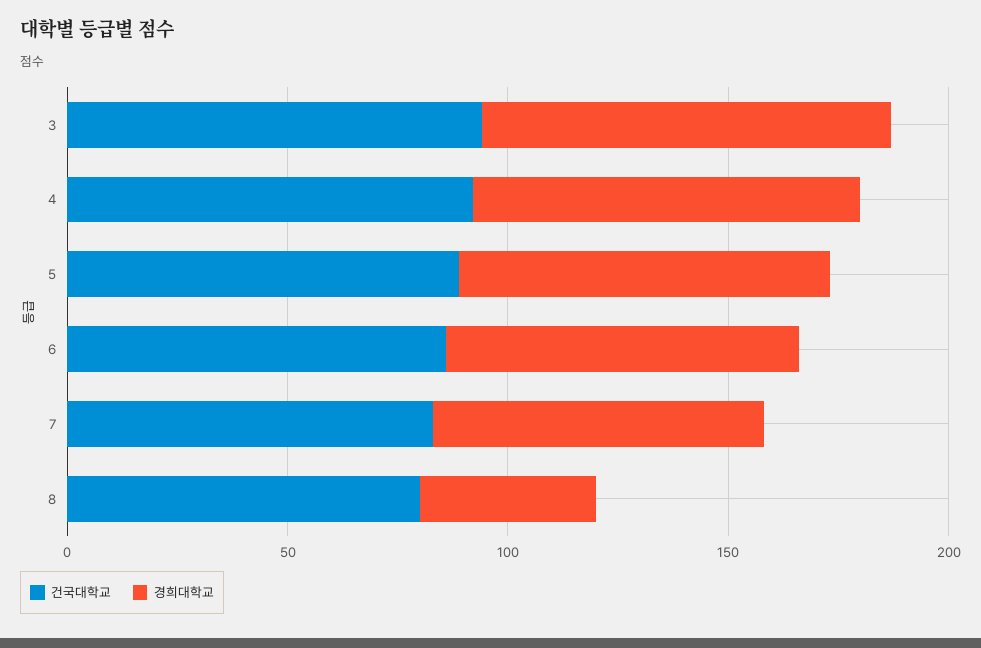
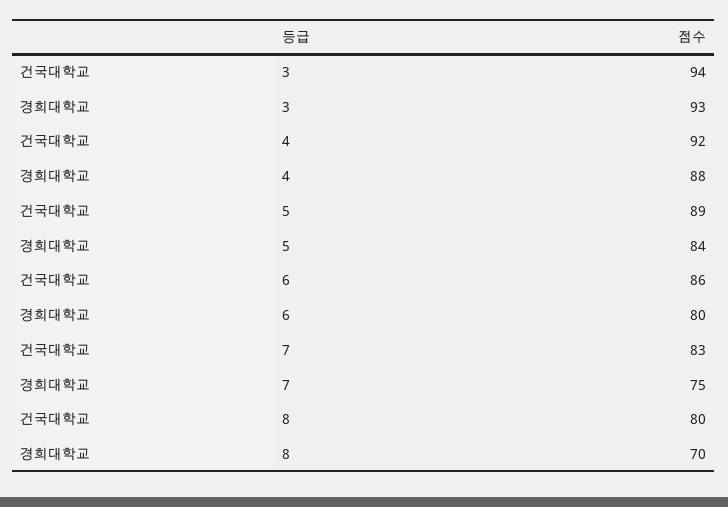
  {
    "건국대학교": {
      "3": 94,
      "4": 92,
      "5": 89,
      "6": 86,
      "7": 83,
      "8": 80
    },
    "경희대학교": {
      "3": 93,
      "4": 88,
      "5": 84,
      "6": 80,
      "7": 75,
-     "8": 40
+     "8": 70
    }
  }

